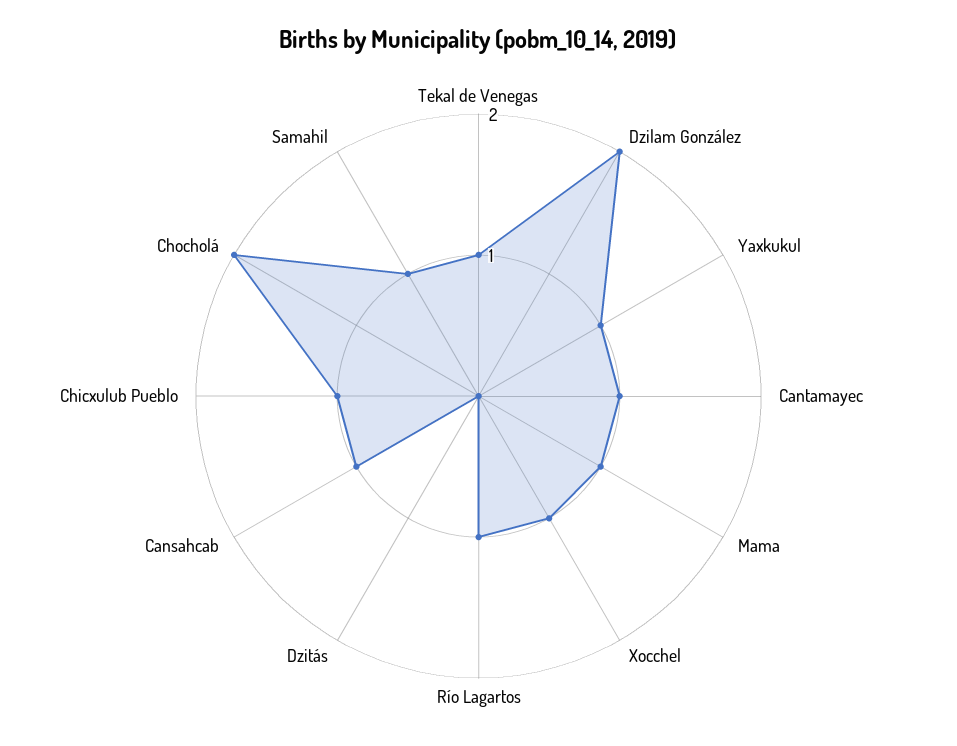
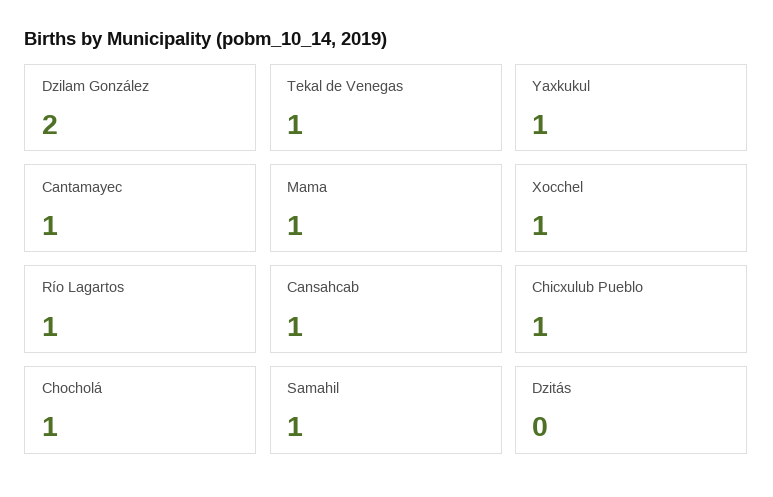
  {
    "Tekal de Venegas": 1,
    "Dzilam González": 2,
    "Yaxkukul": 1,
    "Cantamayec": 1,
    "Mama": 1,
    "Xocchel": 1,
    "Río Lagartos": 1,
    "Dzitás": 0,
    "Cansahcab": 1,
    "Chicxulub Pueblo": 1,
-   "Chocholá": 2,
+   "Chocholá": 1,
    "Samahil": 1
  }

